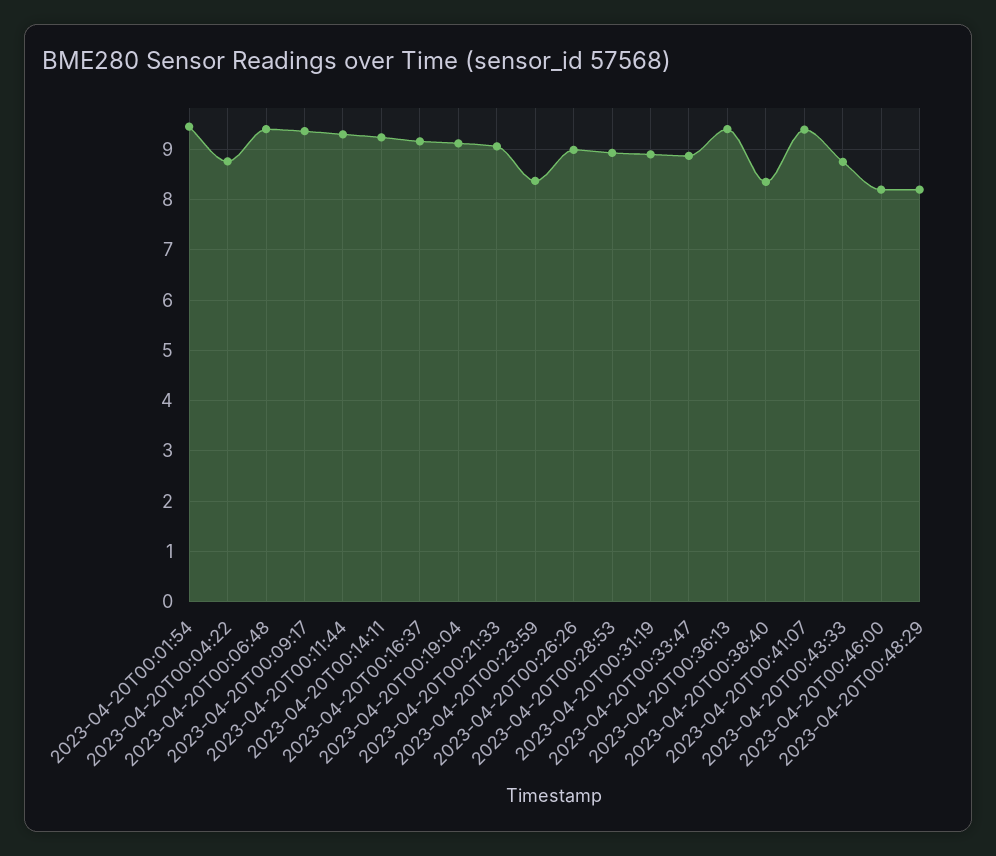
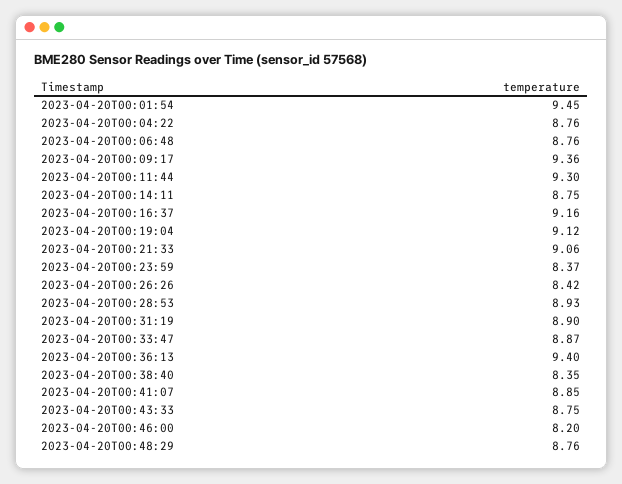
  {
    "2023-04-20T00:01:54": 9.45,
    "2023-04-20T00:04:22": 8.76,
-   "2023-04-20T00:06:48": 9.4,
+   "2023-04-20T00:06:48": 8.76,
    "2023-04-20T00:09:17": 9.36,
    "2023-04-20T00:11:44": 9.3,
-   "2023-04-20T00:14:11": 9.2,
+   "2023-04-20T00:14:11": 8.75,
    "2023-04-20T00:16:37": 9.16,
    "2023-04-20T00:19:04": 9.12,
    "2023-04-20T00:21:33": 9.06,
    "2023-04-20T00:23:59": 8.37,
-   "2023-04-20T00:26:26": 9,
+   "2023-04-20T00:26:26": 8.42,
    "2023-04-20T00:28:53": 8.93,
    "2023-04-20T00:31:19": 8.9,
    "2023-04-20T00:33:47": 8.87,
    "2023-04-20T00:36:13": 9.4,
    "2023-04-20T00:38:40": 8.35,
-   "2023-04-20T00:41:07": 9.4,
+   "2023-04-20T00:41:07": 8.85,
    "2023-04-20T00:43:33": 8.75,
    "2023-04-20T00:46:00": 8.2,
-   "2023-04-20T00:48:29": 8.2
+   "2023-04-20T00:48:29": 8.76
  }

